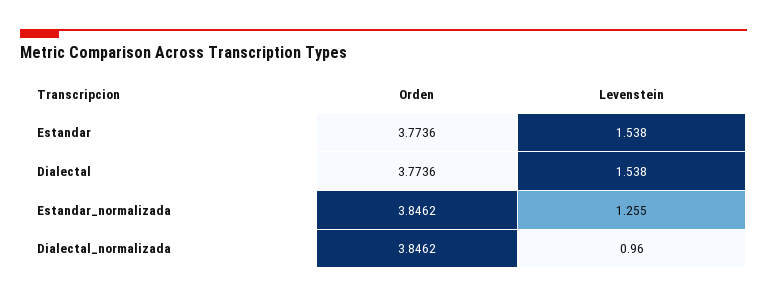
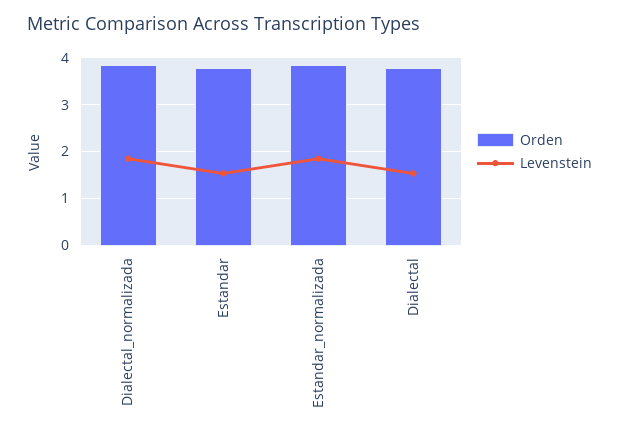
  {
    "Orden": {
      "Estandar": 3.7736,
      "Dialectal": 3.7736,
      "Estandar_normalizada": 3.8462,
      "Dialectal_normalizada": 3.8462
    },
    "Levenstein": {
      "Estandar": 1.538,
      "Dialectal": 1.538,
-     "Estandar_normalizada": 1.255,
+     "Estandar_normalizada": 1.8,
-     "Dialectal_normalizada": 0.96
+     "Dialectal_normalizada": 1.8
    }
  }

